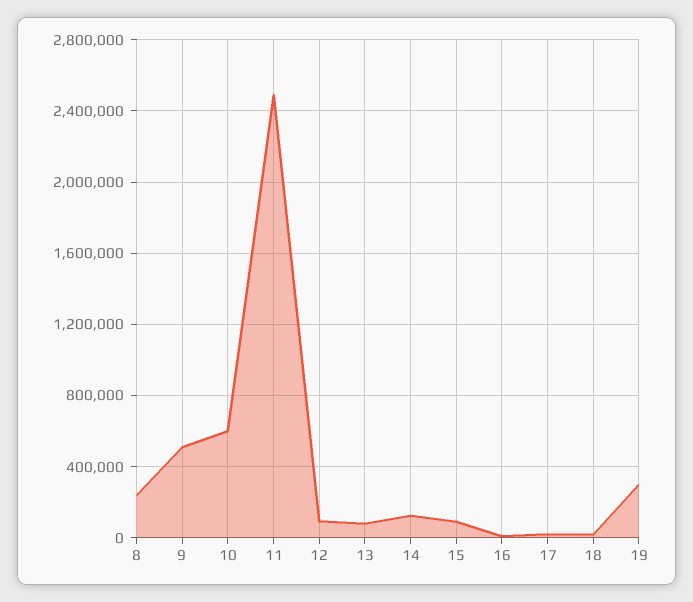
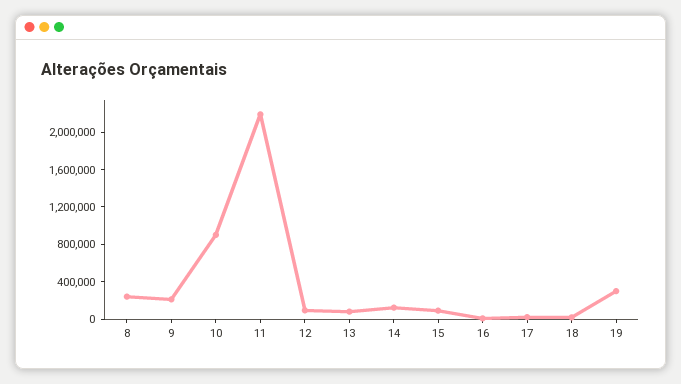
  {
    "8": 250000,
-   "9": 500000,
+   "9": 200000,
-   "10": 600000,
+   "10": 900000,
-   "11": 2500000,
+   "11": 2200000,
    "12": 100000,
    "13": 100000,
    "14": 100000,
    "15": 100000,
    "16": 0,
    "17": 0,
    "18": 0,
    "19": 300000
  }

